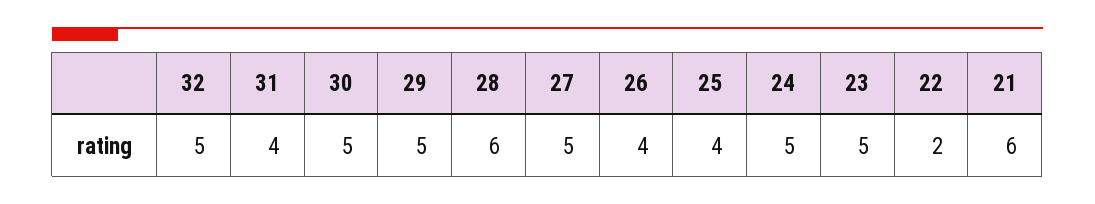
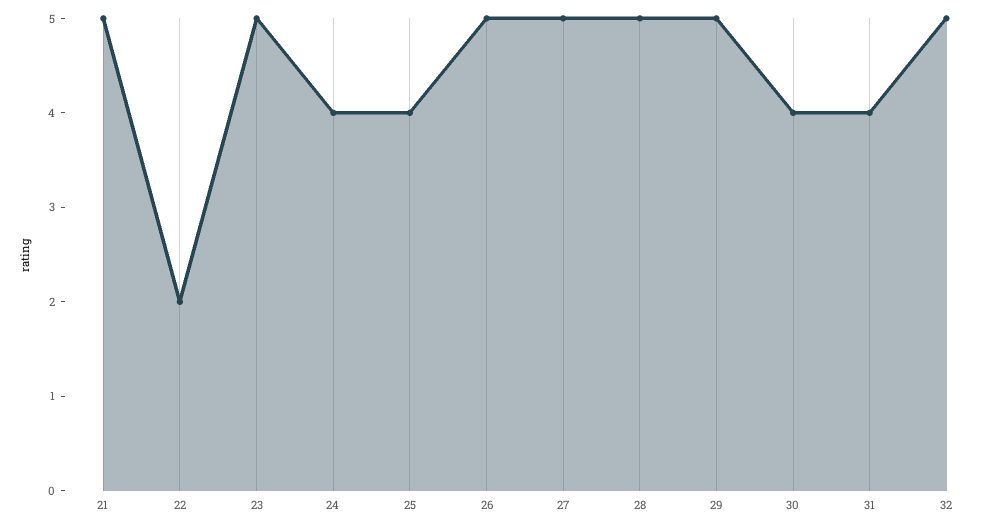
  {
    "32": 5,
    "31": 4,
-   "30": 5,
+   "30": 4,
    "29": 5,
-   "28": 6,
+   "28": 5,
    "27": 5,
-   "26": 4,
+   "26": 5,
    "25": 4,
-   "24": 5,
+   "24": 4,
    "23": 5,
    "22": 2,
-   "21": 6
+   "21": 5
  }

